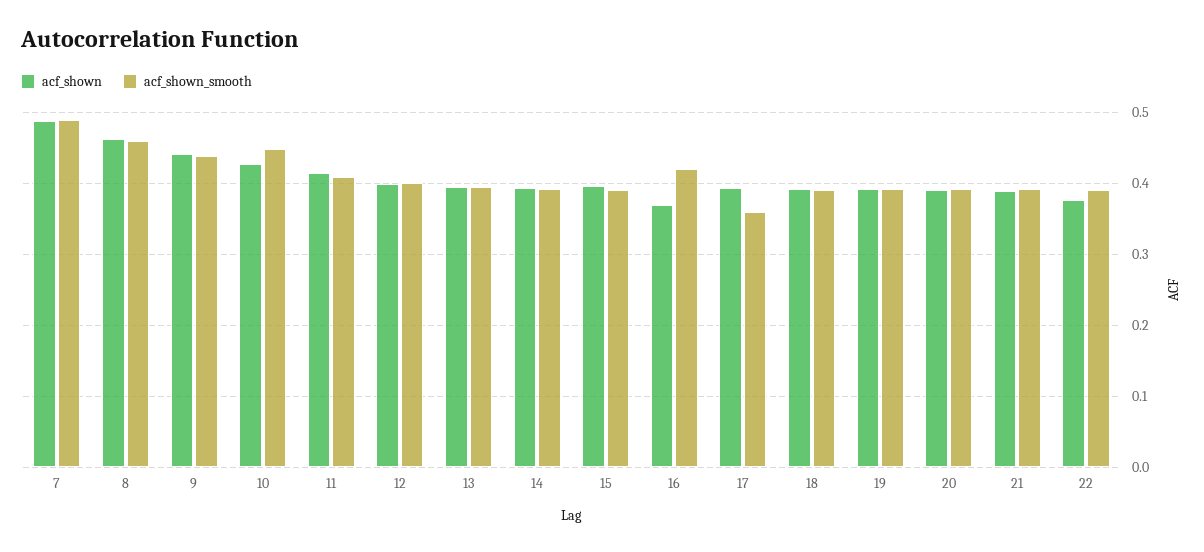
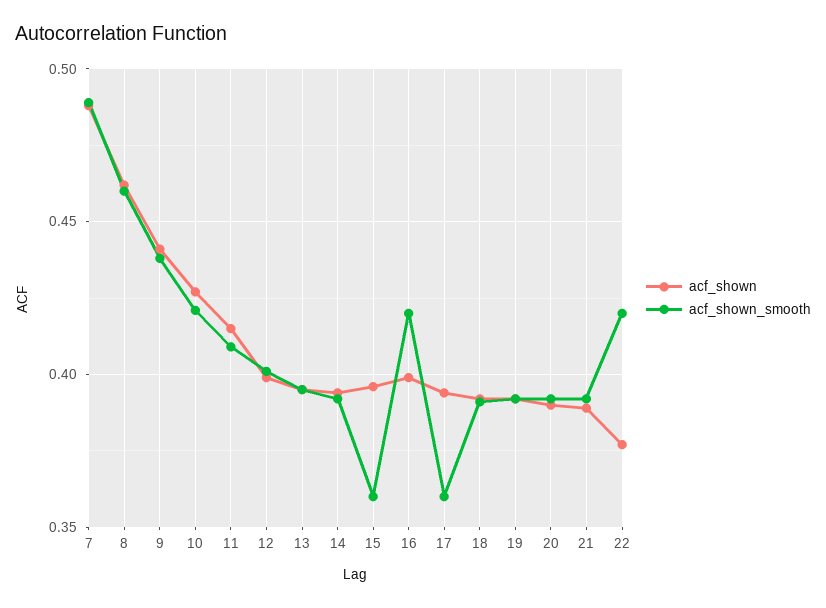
  {
    "acf_shown": {
      "7": 0.49,
      "8": 0.46,
      "9": 0.44,
      "10": 0.425,
      "11": 0.415,
      "12": 0.4,
      "13": 0.395,
      "14": 0.395,
      "15": 0.395,
-     "16": 0.37,
+     "16": 0.4,
      "17": 0.395,
      "18": 0.39,
      "19": 0.39,
      "20": 0.39,
      "21": 0.39,
      "22": 0.375
    },
    "acf_shown_smooth": {
      "7": 0.49,
      "8": 0.46,
      "9": 0.44,
-     "10": 0.45,
+     "10": 0.42,
      "11": 0.41,
      "12": 0.4,
      "13": 0.395,
      "14": 0.39,
-     "15": 0.39,
+     "15": 0.36,
      "16": 0.42,
      "17": 0.36,
      "18": 0.39,
      "19": 0.39,
      "20": 0.39,
      "21": 0.39,
-     "22": 0.39
+     "22": 0.42
    }
  }

